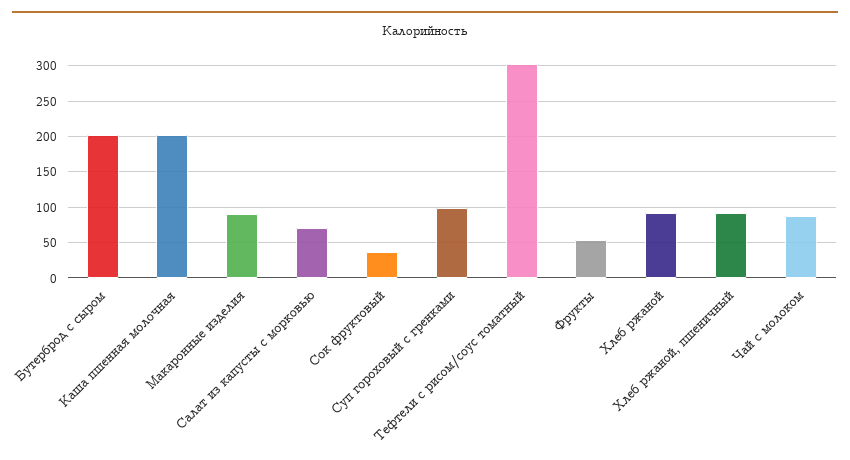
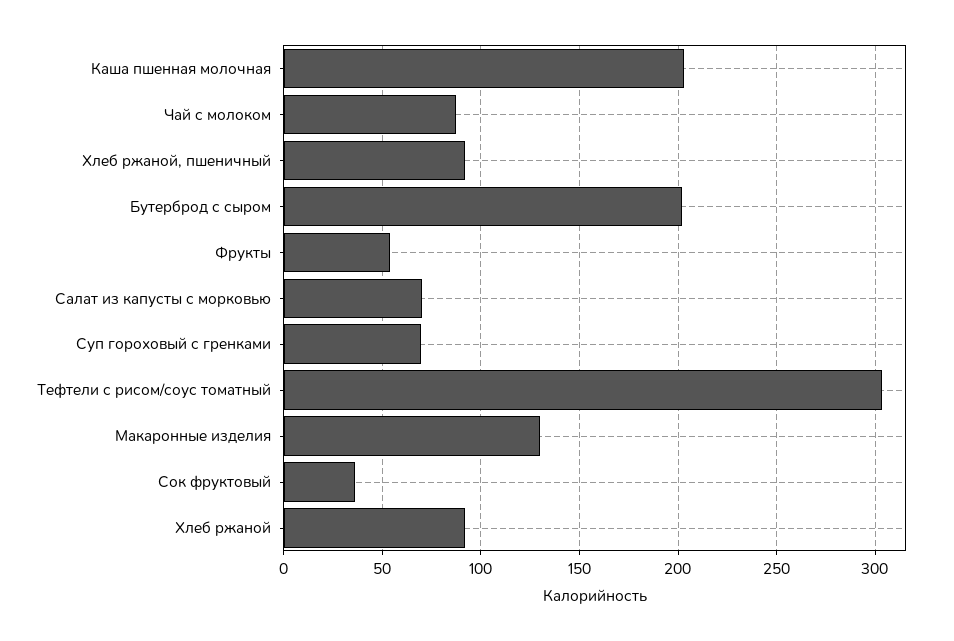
  {
    "Бутерброд с сыром": 200,
    "Каша пшенная молочная": 205,
-   "Макаронные изделия": 90,
+   "Макаронные изделия": 130,
    "Салат из капусты с морковью": 70,
    "Сок фруктовый": 35,
-   "Суп гороховый с гренками": 100,
+   "Суп гороховый с гренками": 70,
    "Тефтели с рисом/соус томатный": 305,
    "Фрукты": 55,
    "Хлеб ржаной": 90,
    "Хлеб ржаной, пшеничный": 90,
    "Чай с молоком": 85
  }

